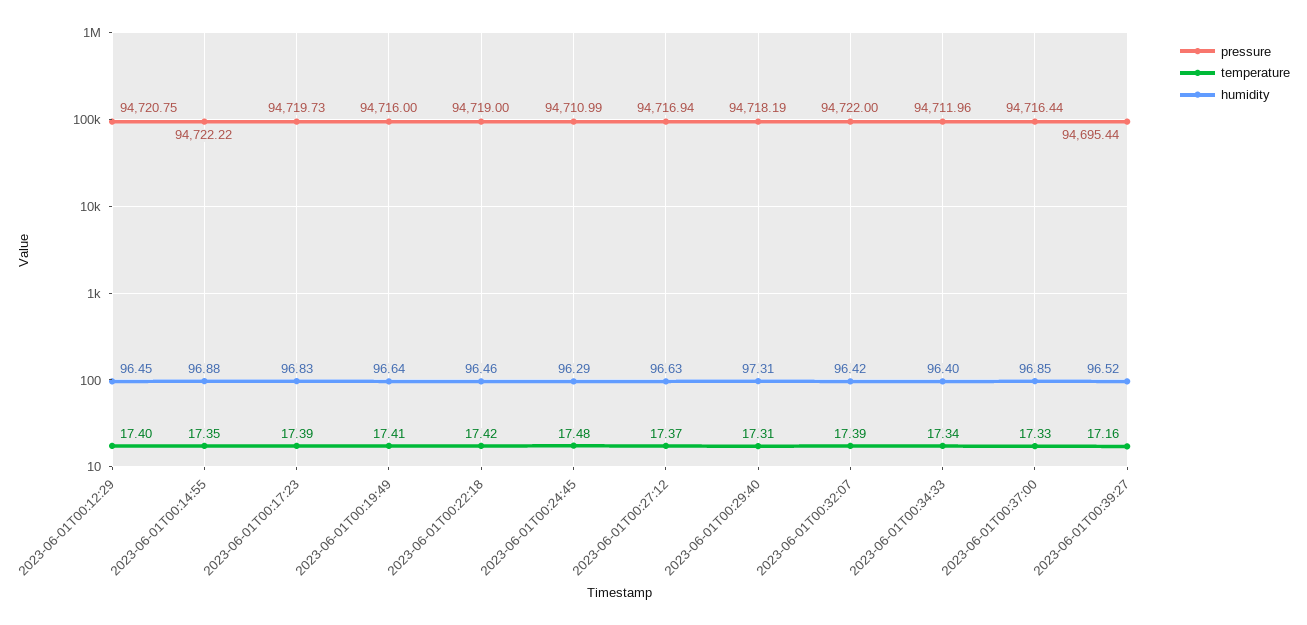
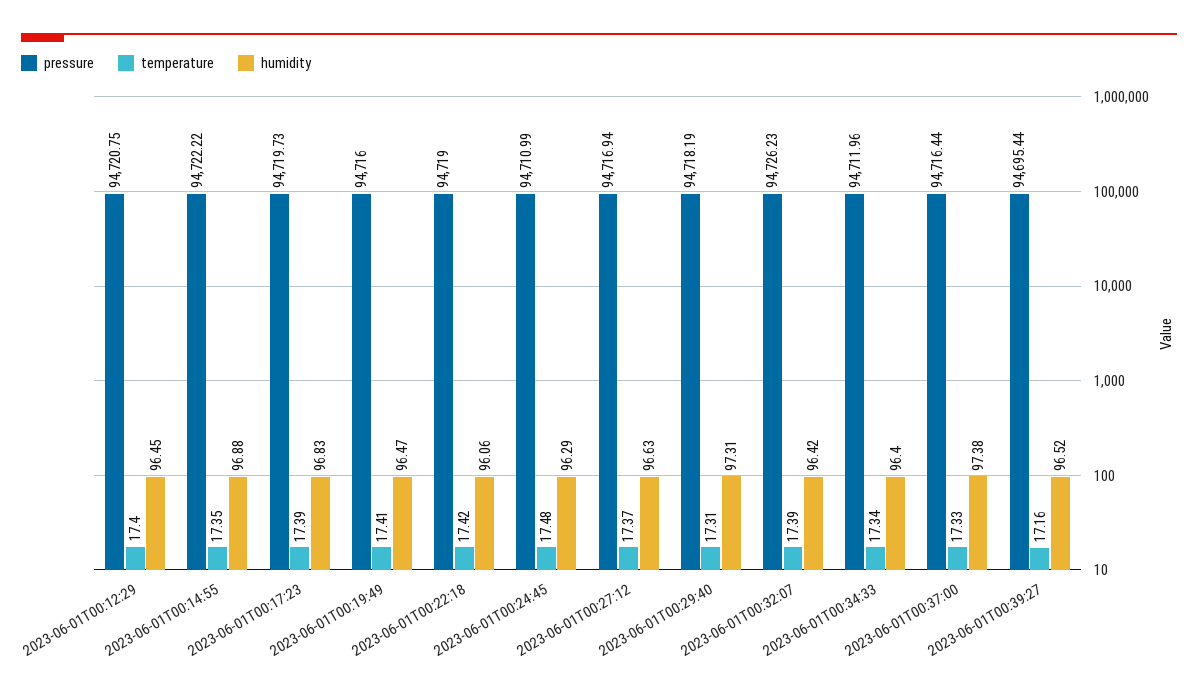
  {
    "pressure": {
      "2023-06-01T00:12:29": 94720.75,
      "2023-06-01T00:14:55": 94722.22,
      "2023-06-01T00:17:23": 94719.73,
      "2023-06-01T00:19:49": 94716,
      "2023-06-01T00:22:18": 94719,
      "2023-06-01T00:24:45": 94710.99,
      "2023-06-01T00:27:12": 94716.94,
      "2023-06-01T00:29:40": 94718.19,
-     "2023-06-01T00:32:07": 94722,
+     "2023-06-01T00:32:07": 94726.23,
      "2023-06-01T00:34:33": 94711.96,
      "2023-06-01T00:37:00": 94716.44,
      "2023-06-01T00:39:27": 94695.44
    },
    "temperature": {
      "2023-06-01T00:12:29": 17.4,
      "2023-06-01T00:14:55": 17.35,
      "2023-06-01T00:17:23": 17.39,
      "2023-06-01T00:19:49": 17.41,
      "2023-06-01T00:22:18": 17.42,
      "2023-06-01T00:24:45": 17.48,
      "2023-06-01T00:27:12": 17.37,
      "2023-06-01T00:29:40": 17.31,
      "2023-06-01T00:32:07": 17.39,
      "2023-06-01T00:34:33": 17.34,
      "2023-06-01T00:37:00": 17.33,
      "2023-06-01T00:39:27": 17.16
    },
    "humidity": {
      "2023-06-01T00:12:29": 96.45,
      "2023-06-01T00:14:55": 96.88,
      "2023-06-01T00:17:23": 96.83,
-     "2023-06-01T00:19:49": 96.64,
+     "2023-06-01T00:19:49": 96.47,
-     "2023-06-01T00:22:18": 96.46,
+     "2023-06-01T00:22:18": 96.06,
      "2023-06-01T00:24:45": 96.29,
      "2023-06-01T00:27:12": 96.63,
      "2023-06-01T00:29:40": 97.31,
      "2023-06-01T00:32:07": 96.42,
      "2023-06-01T00:34:33": 96.4,
-     "2023-06-01T00:37:00": 96.85,
+     "2023-06-01T00:37:00": 97.38,
      "2023-06-01T00:39:27": 96.52
    }
  }

